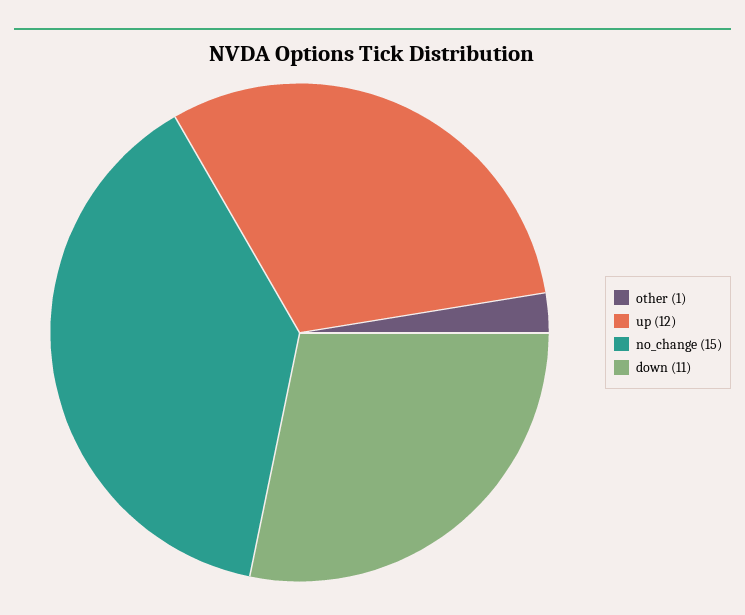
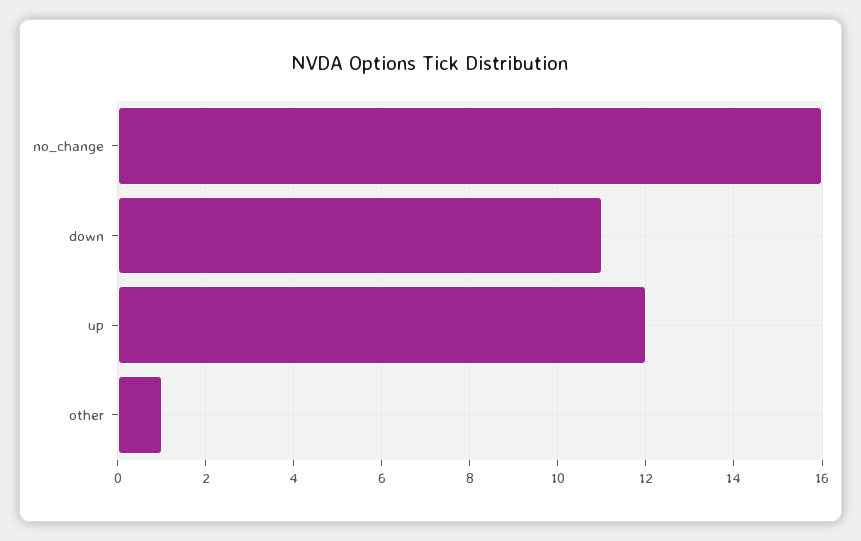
  {
    "other": 1,
    "up": 12,
-   "no_change": 15,
+   "no_change": 16,
    "down": 11
  }

